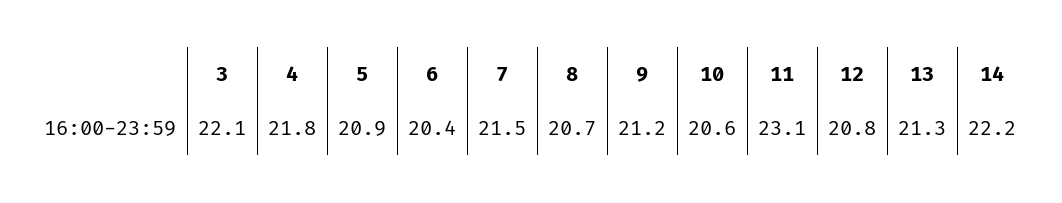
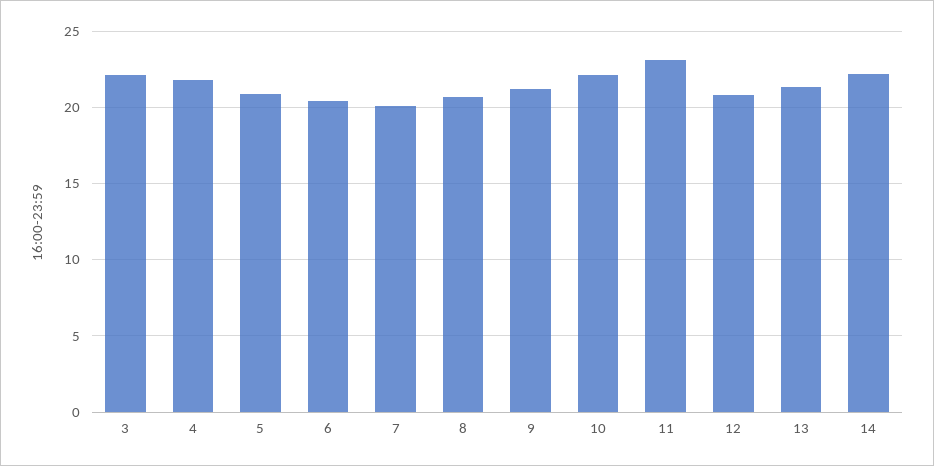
  {
    "3": 22.1,
    "4": 21.8,
    "5": 20.9,
    "6": 20.4,
-   "7": 21.5,
+   "7": 20,
    "8": 20.7,
    "9": 21.2,
-   "10": 20.6,
+   "10": 22,
    "11": 23.1,
    "12": 20.8,
    "13": 21.3,
    "14": 22.2
  }

